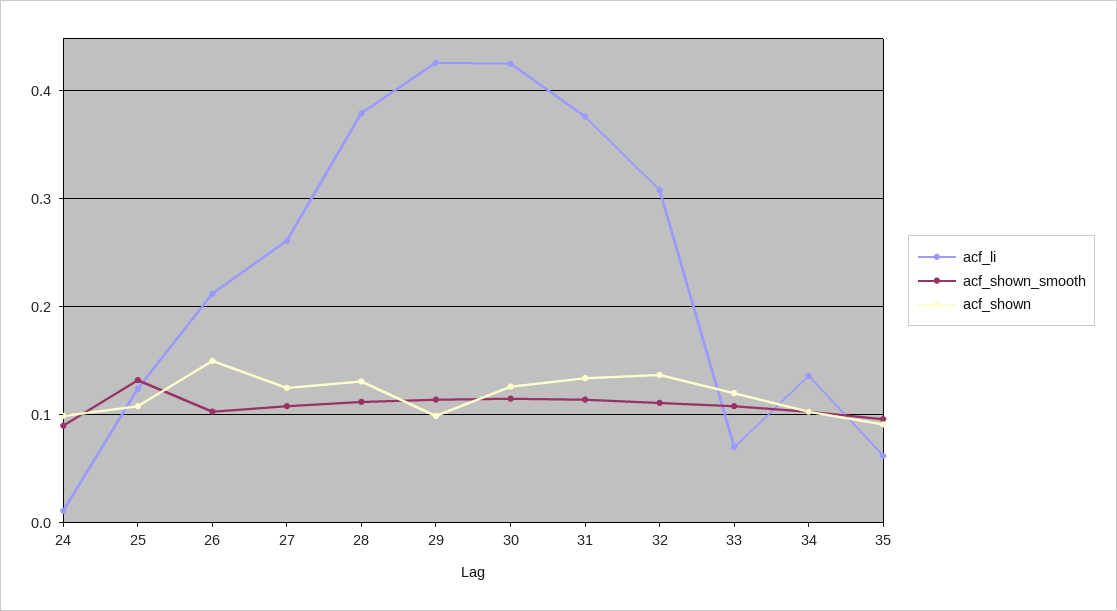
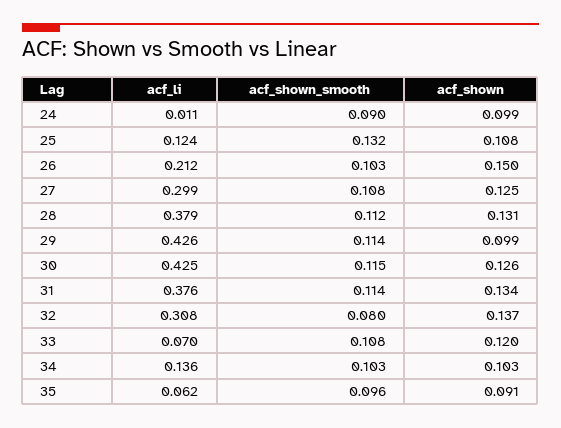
  {
    "acf_li": {
      "24": 0.011,
      "25": 0.124,
      "26": 0.212,
-     "27": 0.26,
+     "27": 0.299,
      "28": 0.379,
      "29": 0.426,
      "30": 0.425,
      "31": 0.376,
      "32": 0.308,
      "33": 0.07,
      "34": 0.136,
      "35": 0.062
    },
    "acf_shown_smooth": {
      "24": 0.09,
      "25": 0.132,
      "26": 0.103,
      "27": 0.108,
      "28": 0.112,
      "29": 0.114,
      "30": 0.115,
      "31": 0.114,
-     "32": 0.11,
+     "32": 0.08,
      "33": 0.108,
      "34": 0.103,
      "35": 0.096
    },
    "acf_shown": {
      "24": 0.099,
      "25": 0.108,
      "26": 0.15,
      "27": 0.125,
      "28": 0.131,
      "29": 0.099,
      "30": 0.126,
      "31": 0.134,
      "32": 0.137,
      "33": 0.12,
      "34": 0.103,
      "35": 0.091
    }
  }

